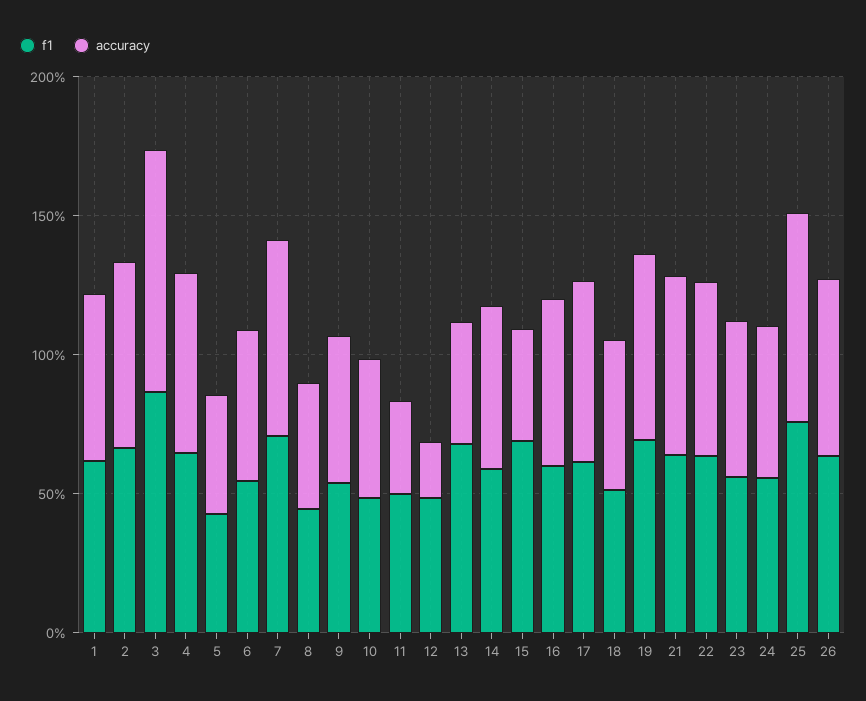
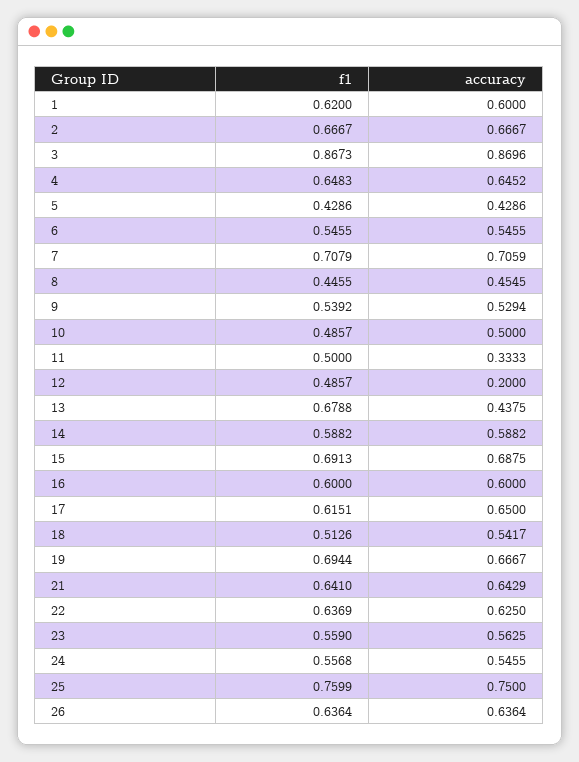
  {
    "f1": {
      "1": 0.62,
      "2": 0.6667,
      "3": 0.8673,
      "4": 0.6483,
      "5": 0.4286,
      "6": 0.5455,
      "7": 0.7079,
      "8": 0.4455,
      "9": 0.5392,
      "10": 0.4857,
      "11": 0.5,
      "12": 0.4857,
      "13": 0.6788,
      "14": 0.5882,
      "15": 0.6913,
      "16": 0.6,
      "17": 0.6151,
      "18": 0.5126,
      "19": 0.6944,
      "21": 0.641,
      "22": 0.6369,
      "23": 0.559,
      "24": 0.5568,
      "25": 0.7599,
      "26": 0.6364
    },
    "accuracy": {
      "1": 0.6,
      "2": 0.6667,
      "3": 0.8696,
      "4": 0.6452,
      "5": 0.4286,
      "6": 0.5455,
      "7": 0.7059,
      "8": 0.4545,
      "9": 0.5294,
      "10": 0.5,
      "11": 0.3333,
      "12": 0.2,
      "13": 0.4375,
      "14": 0.5882,
-     "15": 0.4,
+     "15": 0.6875,
      "16": 0.6,
      "17": 0.65,
      "18": 0.5417,
      "19": 0.6667,
      "21": 0.6429,
      "22": 0.625,
      "23": 0.5625,
      "24": 0.5455,
      "25": 0.75,
      "26": 0.6364
    }
  }

